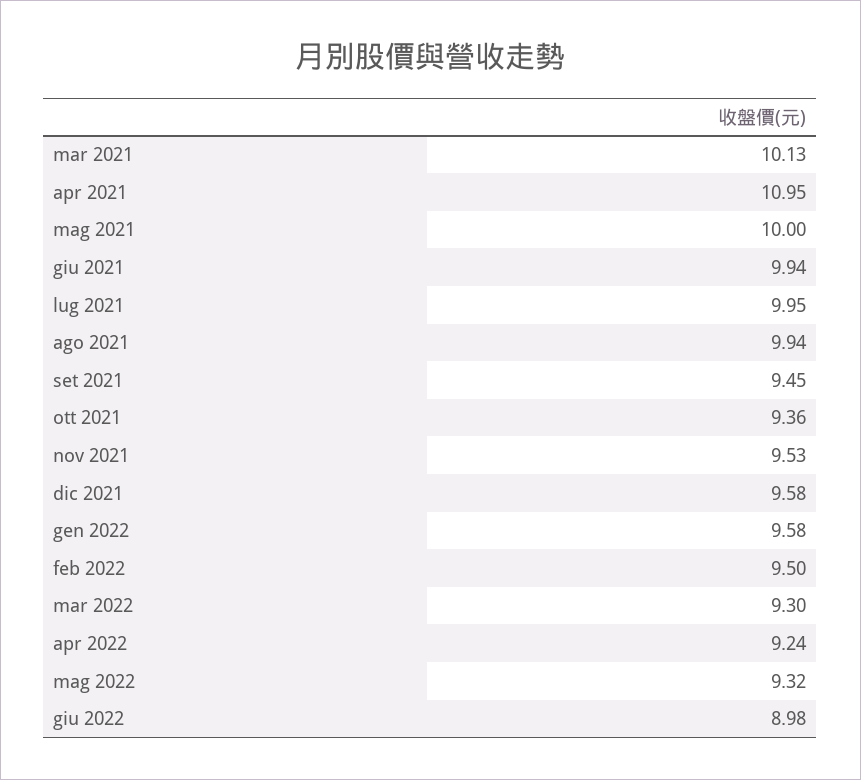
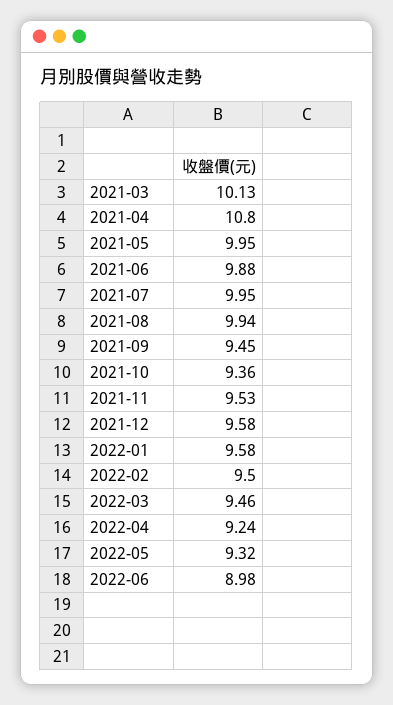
  {
    "mar 2021": 10.13,
-   "apr 2021": 10.95,
+   "apr 2021": 10.8,
-   "mag 2021": 10,
+   "mag 2021": 9.95,
-   "giu 2021": 9.94,
+   "giu 2021": 9.88,
    "lug 2021": 9.95,
    "ago 2021": 9.94,
    "set 2021": 9.45,
    "ott 2021": 9.36,
    "nov 2021": 9.53,
    "dic 2021": 9.58,
    "gen 2022": 9.58,
    "feb 2022": 9.5,
-   "mar 2022": 9.3,
+   "mar 2022": 9.46,
    "apr 2022": 9.24,
    "mag 2022": 9.32,
    "giu 2022": 8.98
  }

